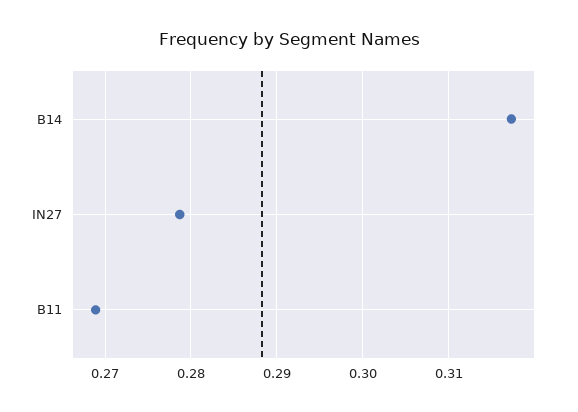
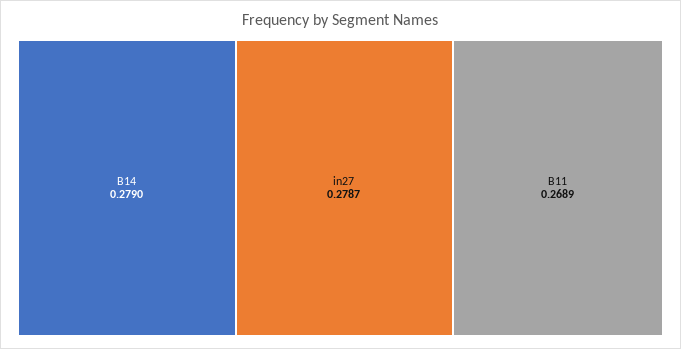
  {
-   "B14": 0.317,
+   "B14": 0.279,
    "IN27": 0.2787,
    "B11": 0.2689
  }

